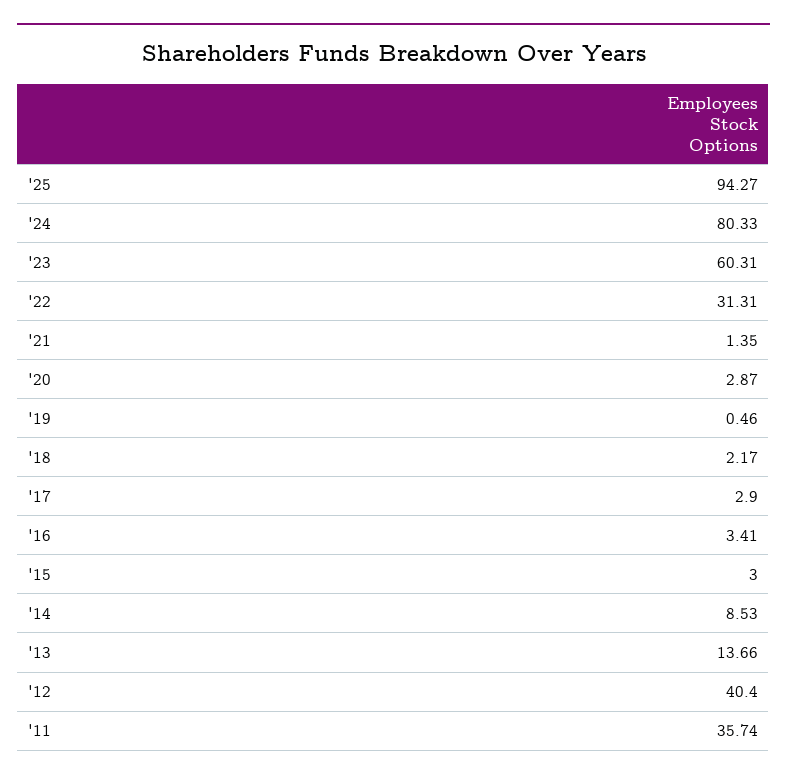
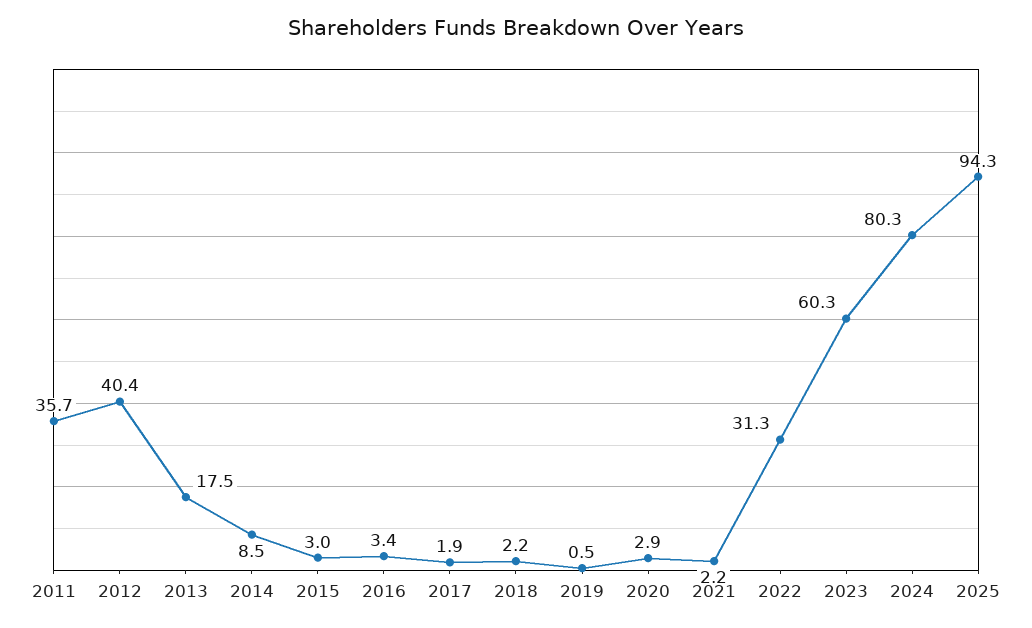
  {
    "'25": 94.27,
    "'24": 80.33,
    "'23": 60.31,
    "'22": 31.31,
-   "'21": 1.35,
+   "'21": 2.2,
    "'20": 2.87,
    "'19": 0.46,
    "'18": 2.17,
-   "'17": 2.9,
+   "'17": 1.9,
    "'16": 3.41,
    "'15": 3,
    "'14": 8.53,
-   "'13": 13.66,
+   "'13": 17.5,
    "'12": 40.4,
    "'11": 35.74
  }

